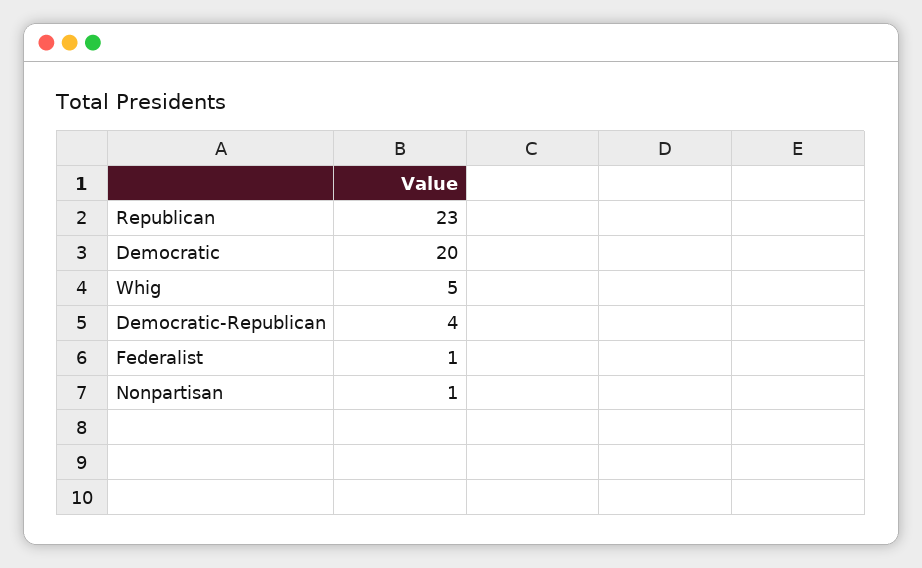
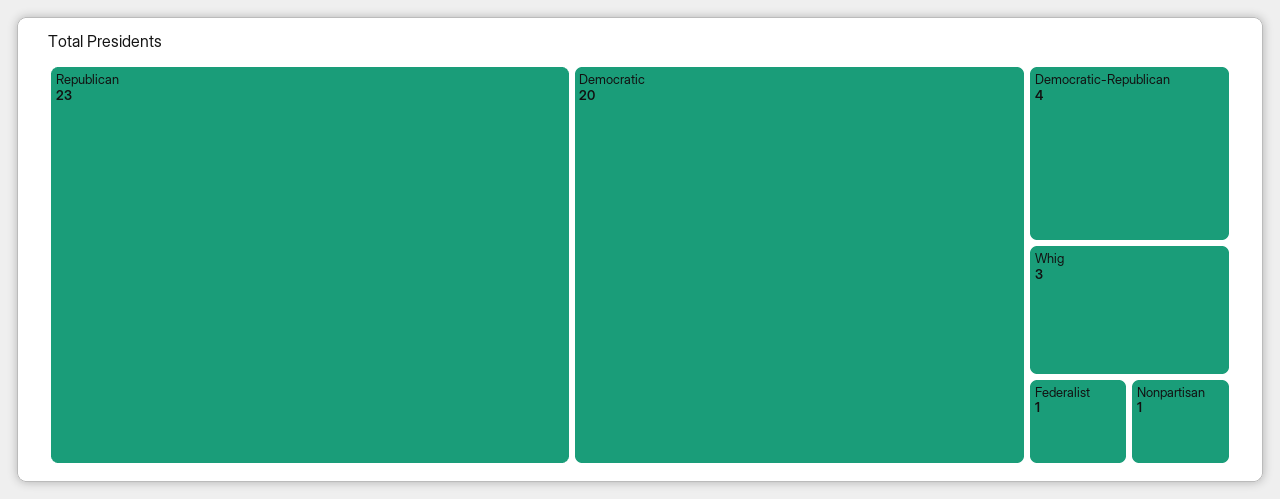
  {
    "Republican": 23,
    "Democratic": 20,
-   "Whig": 5,
+   "Whig": 3,
    "Democratic-Republican": 4,
    "Federalist": 1,
    "Nonpartisan": 1
  }

